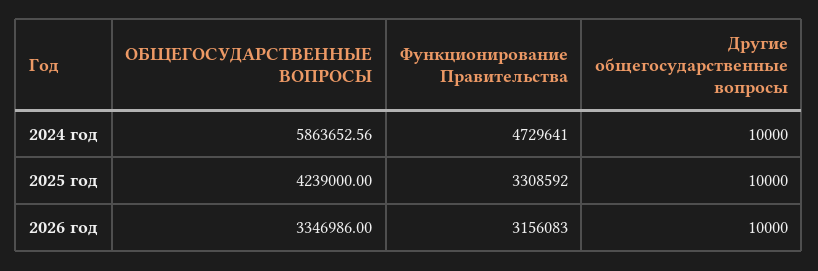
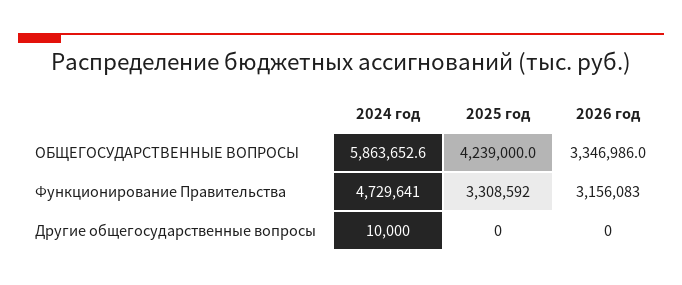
  {
    "ОБЩЕГОСУДАРСТВЕННЫЕ ВОПРОСЫ": {
      "2024 год": 5863652.56,
      "2025 год": 4239000,
      "2026 год": 3346986
    },
    "Функционирование Правительства": {
      "2024 год": 4729641,
      "2025 год": 3308592,
      "2026 год": 3156083
    },
    "Другие общегосударственные вопросы": {
      "2024 год": 10000,
-     "2025 год": 10000,
+     "2025 год": 0,
-     "2026 год": 10000
+     "2026 год": 0
    }
  }

